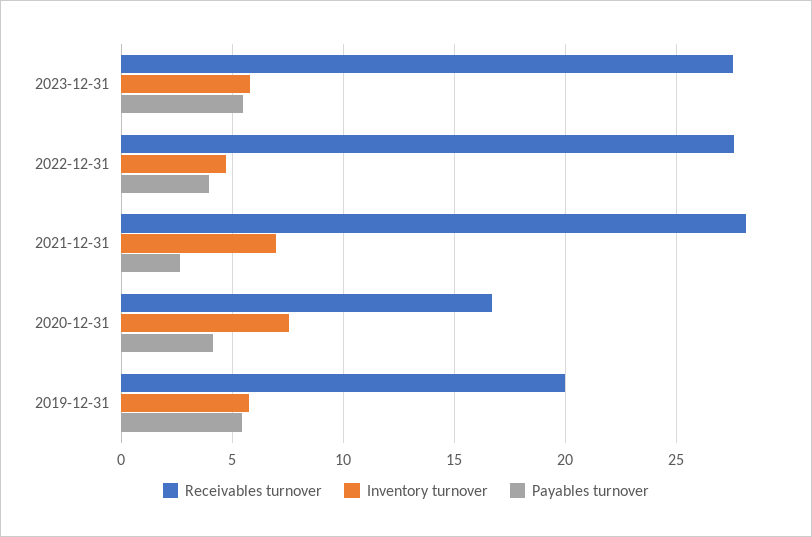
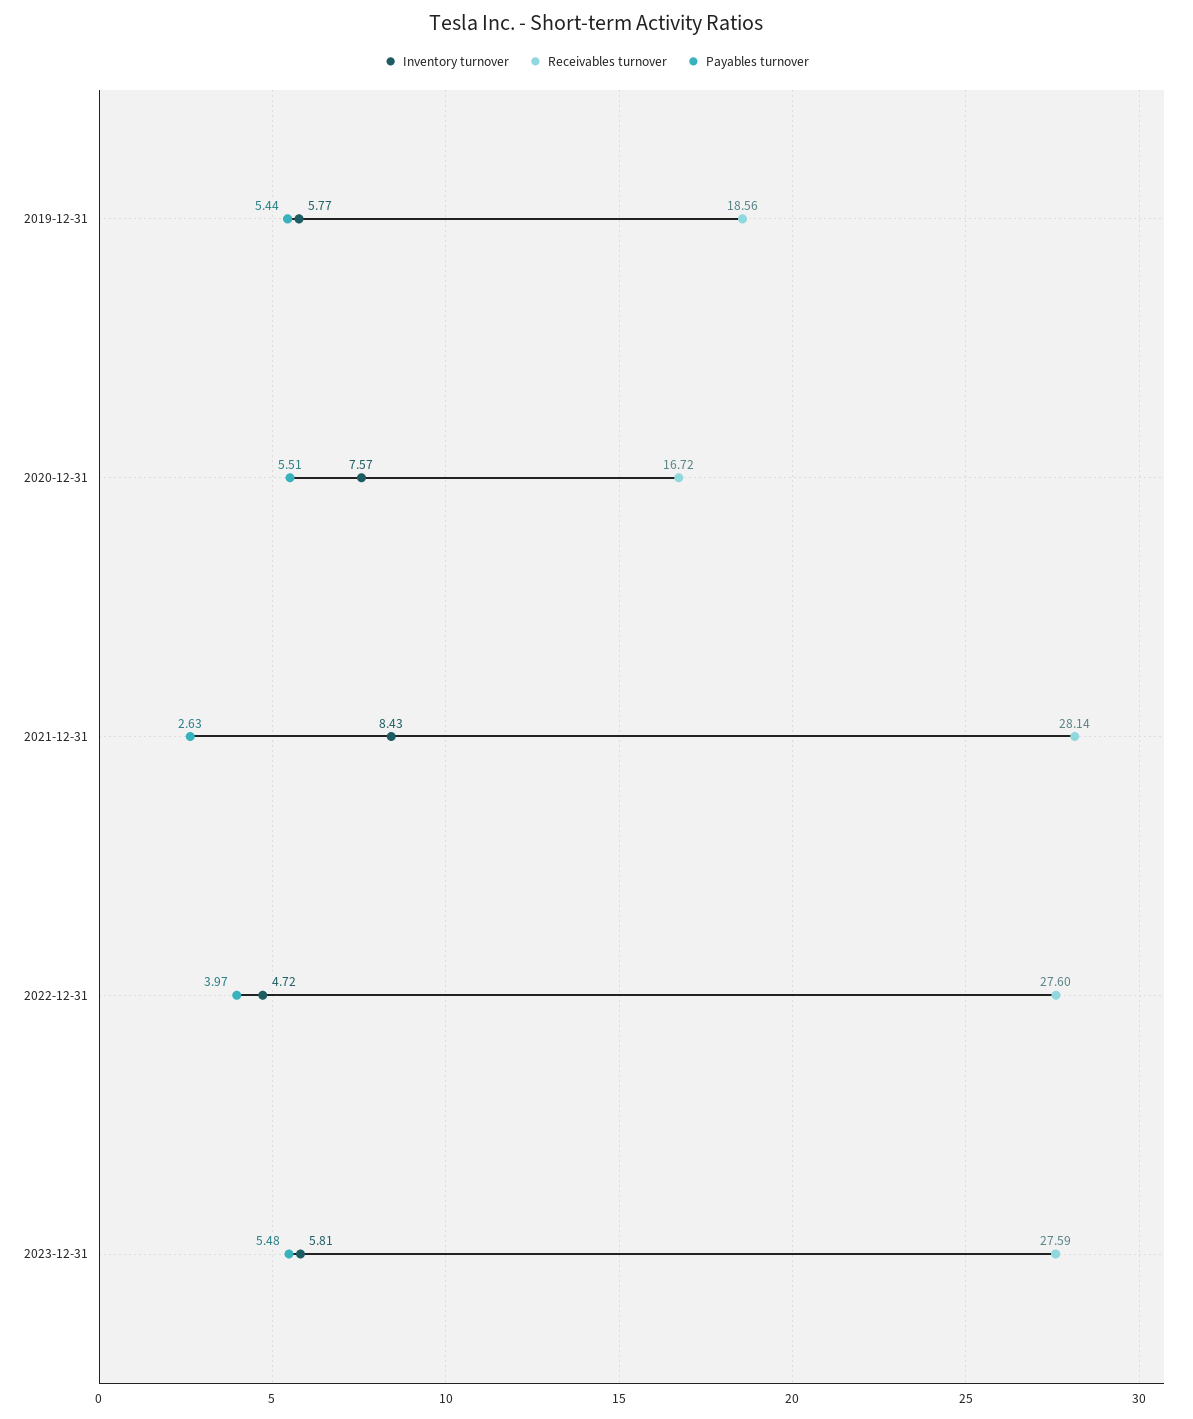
  {
    "Receivables turnover": {
      "2023-12-31": 27.59,
      "2022-12-31": 27.6,
      "2021-12-31": 28.14,
      "2020-12-31": 16.72,
-     "2019-12-31": 20
+     "2019-12-31": 18.56
    },
    "Inventory turnover": {
      "2023-12-31": 5.81,
      "2022-12-31": 4.72,
-     "2021-12-31": 7,
+     "2021-12-31": 8.43,
      "2020-12-31": 7.57,
      "2019-12-31": 5.77
    },
    "Payables turnover": {
      "2023-12-31": 5.48,
      "2022-12-31": 3.97,
      "2021-12-31": 2.63,
-     "2020-12-31": 4,
+     "2020-12-31": 5.51,
      "2019-12-31": 5.44
    }
  }

